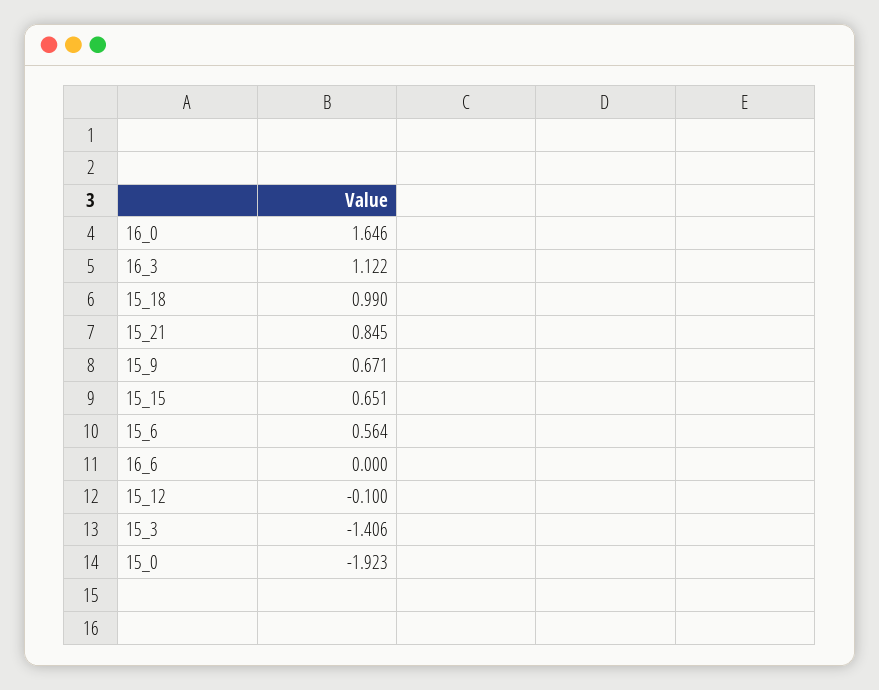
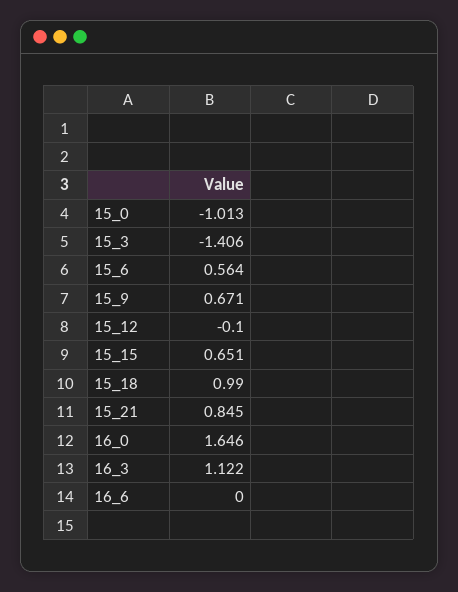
  {
    "16_0": 1.646,
    "16_3": 1.122,
    "15_18": 0.99,
    "15_21": 0.845,
    "15_9": 0.671,
    "15_15": 0.651,
    "15_6": 0.564,
    "16_6": 0,
    "15_12": -0.1,
    "15_3": -1.406,
-   "15_0": -1.923
+   "15_0": -1.013
  }

